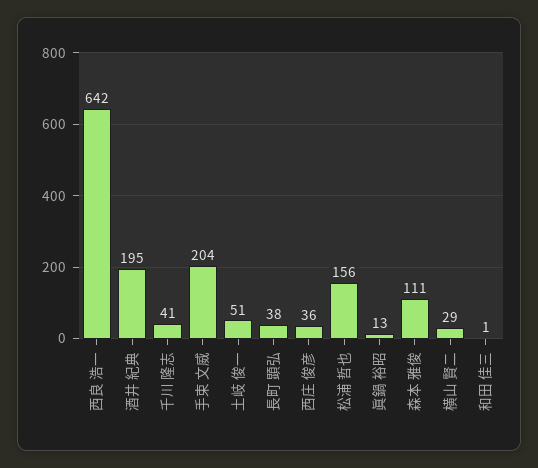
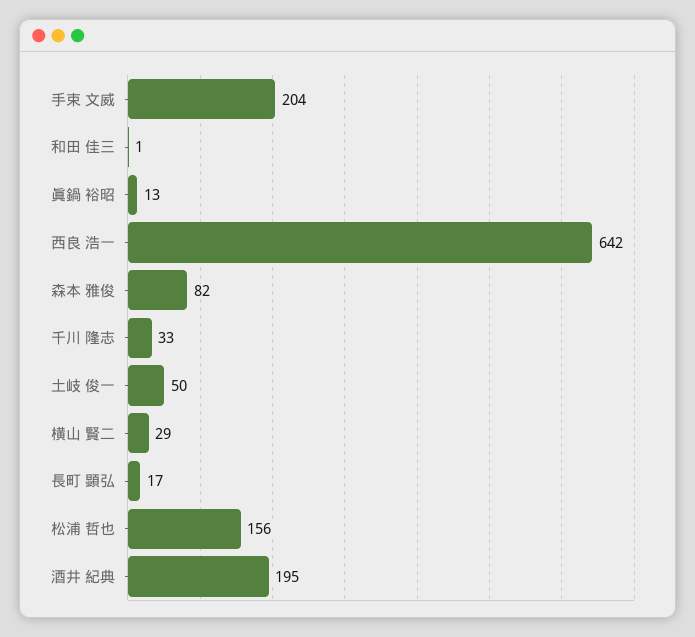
  {
    "西良 浩一": 642,
    "酒井 紀典": 195,
-   "千川 隆志": 41,
+   "千川 隆志": 33,
    "手束 文威": 204,
-   "土岐 俊一": 51,
+   "土岐 俊一": 50,
-   "長町 顕弘": 38,
+   "長町 顕弘": 17,
-   "西庄 俊彦": 36,
    "松浦 哲也": 156,
    "眞鍋 裕昭": 13,
-   "森本 雅俊": 111,
+   "森本 雅俊": 82,
    "横山 賢二": 29,
    "和田 佳三": 1
  }

